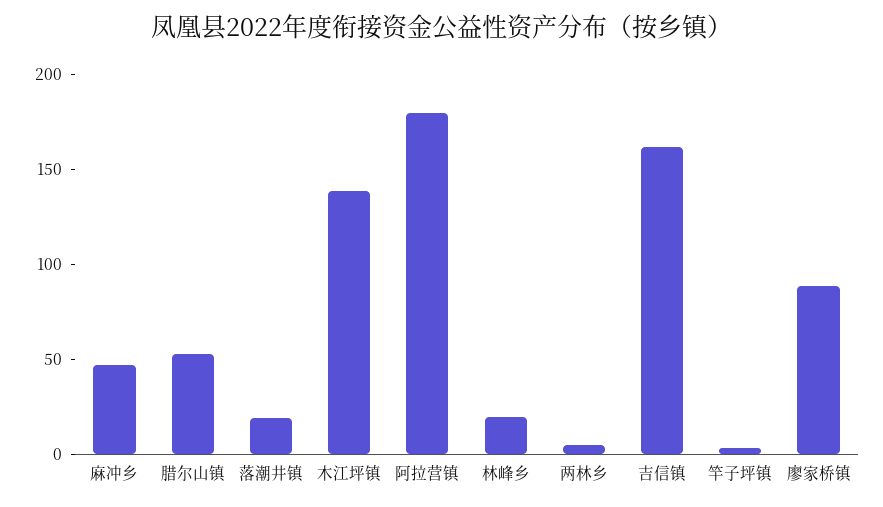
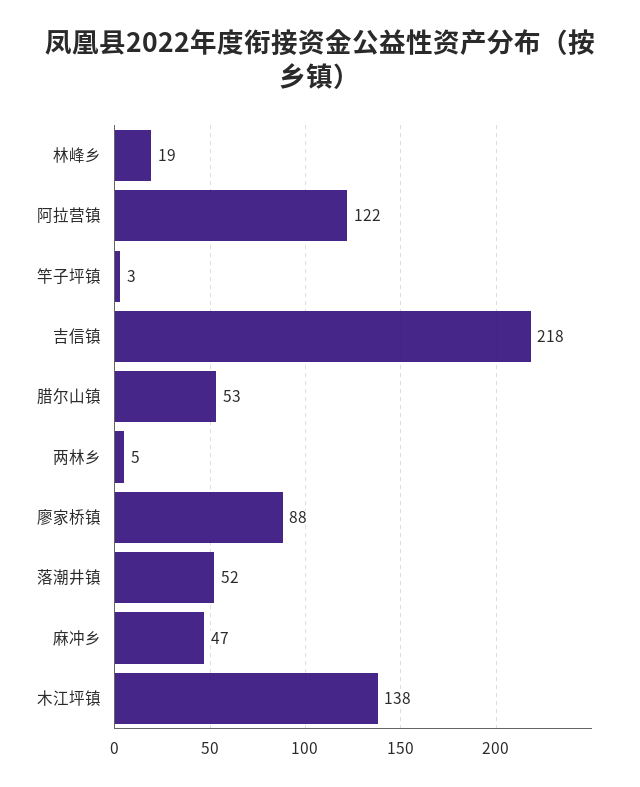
  {
    "麻冲乡": 47,
    "腊尔山镇": 53,
-   "落潮井镇": 20,
+   "落潮井镇": 52,
    "木江坪镇": 138,
-   "阿拉营镇": 180,
+   "阿拉营镇": 122,
    "林峰乡": 19,
    "两林乡": 5,
-   "吉信镇": 160,
+   "吉信镇": 218,
    "竿子坪镇": 3,
    "廖家桥镇": 88
  }

